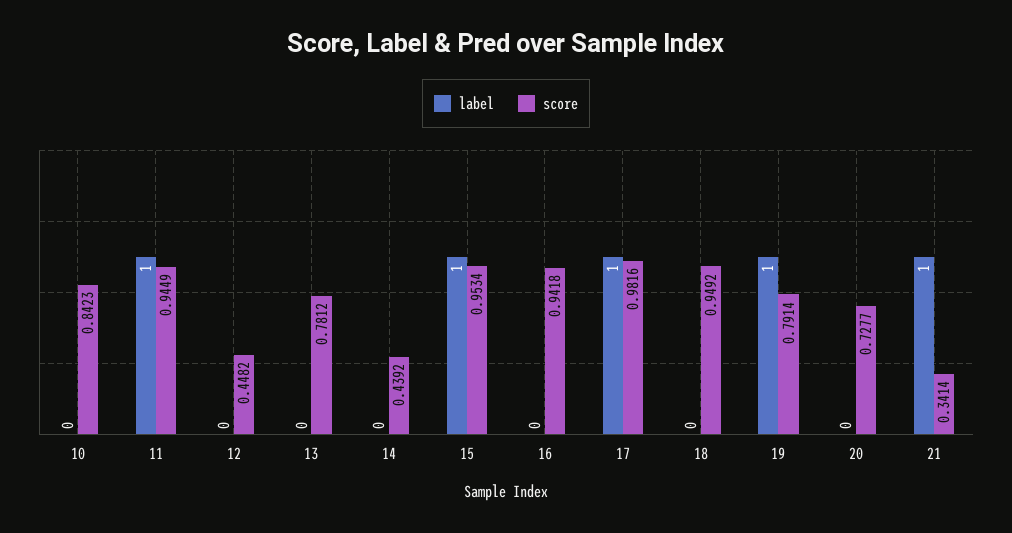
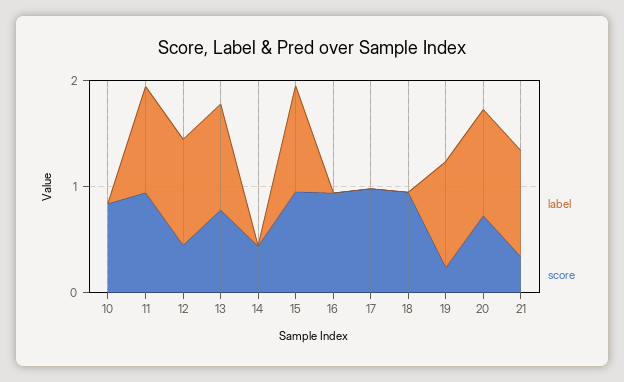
  {
    "label": {
      "10": 0,
      "11": 1,
-     "12": 0,
+     "12": 1,
-     "13": 0,
+     "13": 1,
      "14": 0,
      "15": 1,
      "16": 0,
-     "17": 1,
+     "17": 0,
      "18": 0,
      "19": 1,
-     "20": 0,
+     "20": 1,
      "21": 1
    },
    "score": {
      "10": 0.8423,
      "11": 0.9449,
      "12": 0.4482,
      "13": 0.7812,
      "14": 0.4392,
      "15": 0.9534,
      "16": 0.9418,
      "17": 0.9816,
      "18": 0.9492,
-     "19": 0.7914,
+     "19": 0.2,
      "20": 0.7277,
      "21": 0.3414
    }
  }

